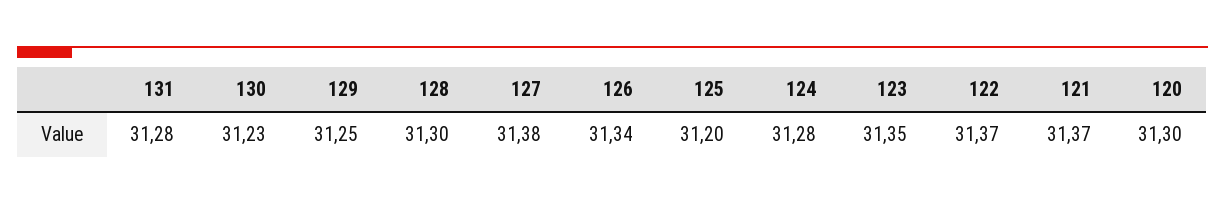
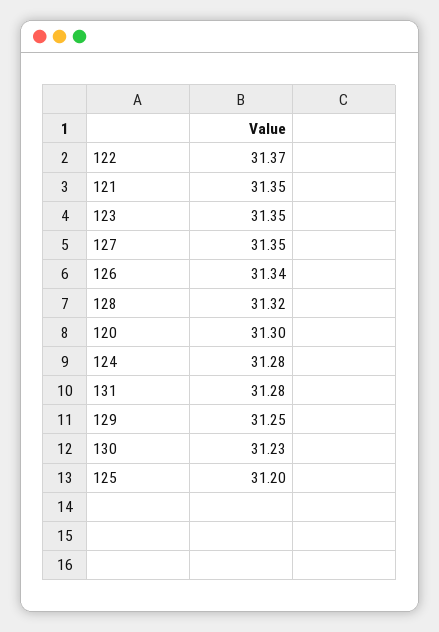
  {
    "131": 31.28,
    "130": 31.23,
    "129": 31.25,
-   "128": 31.3,
+   "128": 31.32,
-   "127": 31.38,
+   "127": 31.35,
    "126": 31.34,
    "125": 31.2,
    "124": 31.28,
    "123": 31.35,
    "122": 31.37,
-   "121": 31.37,
+   "121": 31.35,
    "120": 31.3
  }

